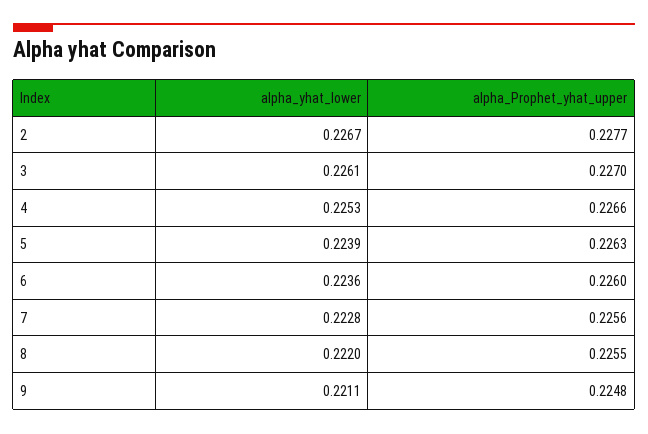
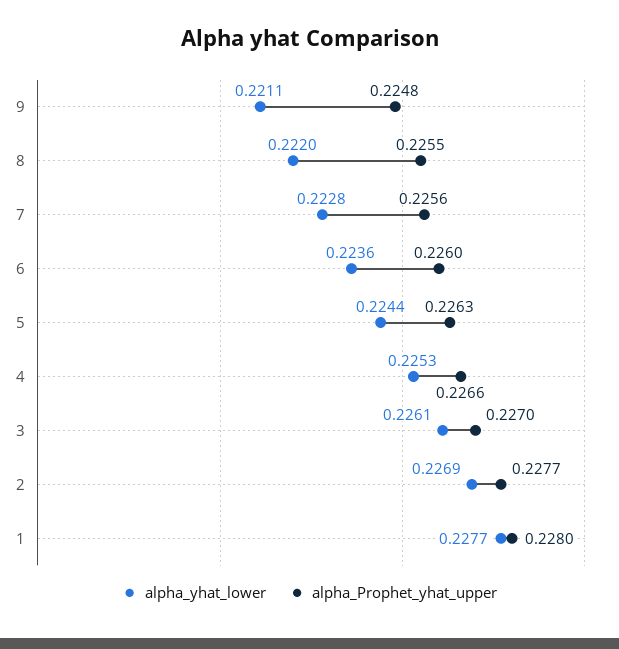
  {
    "alpha_yhat_lower": {
-     "2": 0.2267,
+     "2": 0.2269,
      "3": 0.2261,
      "4": 0.2253,
-     "5": 0.2239,
+     "5": 0.2244,
      "6": 0.2236,
      "7": 0.2228,
      "8": 0.222,
-     "9": 0.2211
+     "9": 0.2211,
+     "1": 0.2277
    },
    "alpha_Prophet_yhat_upper": {
      "2": 0.2277,
      "3": 0.227,
      "4": 0.2266,
      "5": 0.2263,
      "6": 0.226,
      "7": 0.2256,
      "8": 0.2255,
-     "9": 0.2248
+     "9": 0.2248,
+     "1": 0.228
    }
  }

